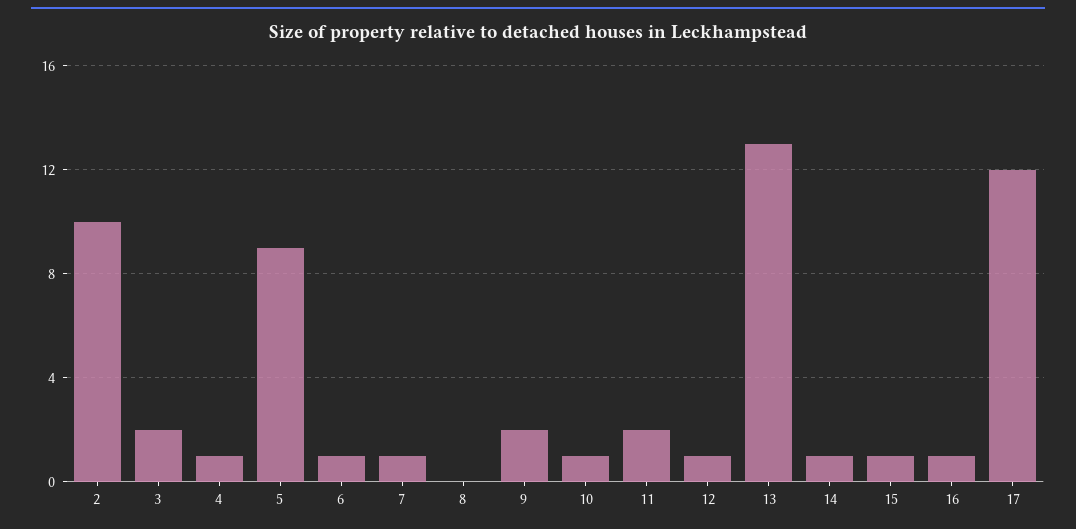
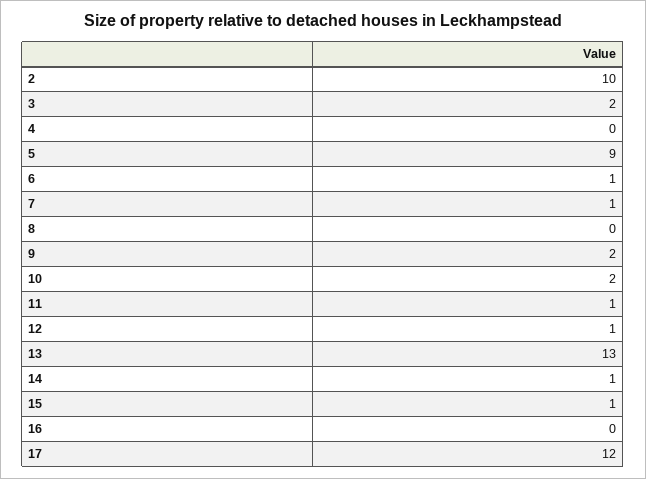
  {
    "2": 10,
    "3": 2,
-   "4": 1,
+   "4": 0,
    "5": 9,
    "6": 1,
    "7": 1,
    "8": 0,
    "9": 2,
-   "10": 1,
+   "10": 2,
-   "11": 2,
+   "11": 1,
    "12": 1,
    "13": 13,
    "14": 1,
    "15": 1,
-   "16": 1,
+   "16": 0,
    "17": 12
  }

